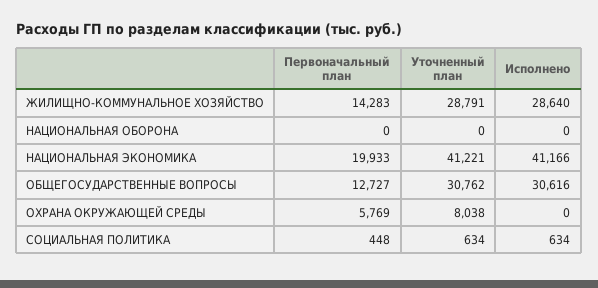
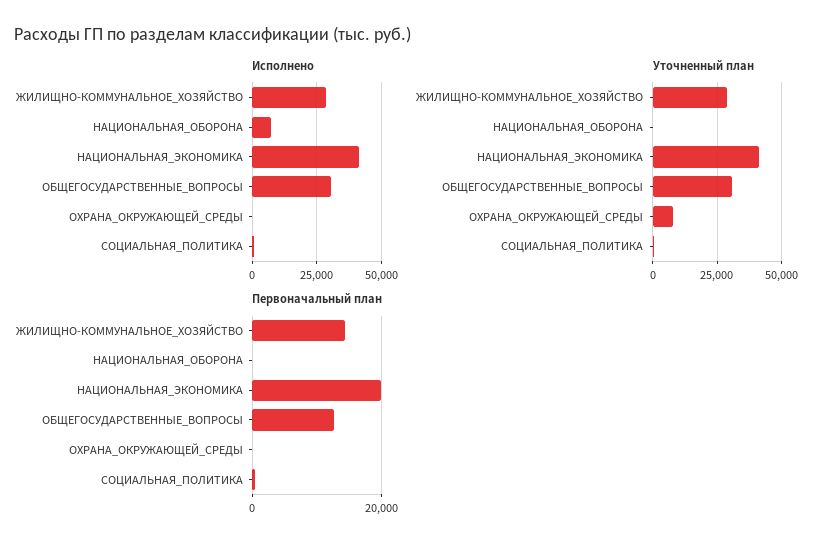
  {
    "Первоначальный план": {
      "ЖИЛИЩНО-КОММУНАЛЬНОЕ ХОЗЯЙСТВО": 14283,
      "НАЦИОНАЛЬНАЯ ОБОРОНА": 0,
      "НАЦИОНАЛЬНАЯ ЭКОНОМИКА": 19933,
      "ОБЩЕГОСУДАРСТВЕННЫЕ ВОПРОСЫ": 12727,
-     "ОХРАНА ОКРУЖАЮЩЕЙ СРЕДЫ": 5769,
+     "ОХРАНА ОКРУЖАЮЩЕЙ СРЕДЫ": 0,
      "СОЦИАЛЬНАЯ ПОЛИТИКА": 448
    },
    "Уточненный план": {
      "ЖИЛИЩНО-КОММУНАЛЬНОЕ ХОЗЯЙСТВО": 28791,
      "НАЦИОНАЛЬНАЯ ОБОРОНА": 0,
      "НАЦИОНАЛЬНАЯ ЭКОНОМИКА": 41221,
      "ОБЩЕГОСУДАРСТВЕННЫЕ ВОПРОСЫ": 30762,
      "ОХРАНА ОКРУЖАЮЩЕЙ СРЕДЫ": 8038,
      "СОЦИАЛЬНАЯ ПОЛИТИКА": 634
    },
    "Исполнено": {
      "ЖИЛИЩНО-КОММУНАЛЬНОЕ ХОЗЯЙСТВО": 28640,
-     "НАЦИОНАЛЬНАЯ ОБОРОНА": 0,
+     "НАЦИОНАЛЬНАЯ ОБОРОНА": 7500,
      "НАЦИОНАЛЬНАЯ ЭКОНОМИКА": 41166,
      "ОБЩЕГОСУДАРСТВЕННЫЕ ВОПРОСЫ": 30616,
      "ОХРАНА ОКРУЖАЮЩЕЙ СРЕДЫ": 0,
      "СОЦИАЛЬНАЯ ПОЛИТИКА": 634
    }
  }

